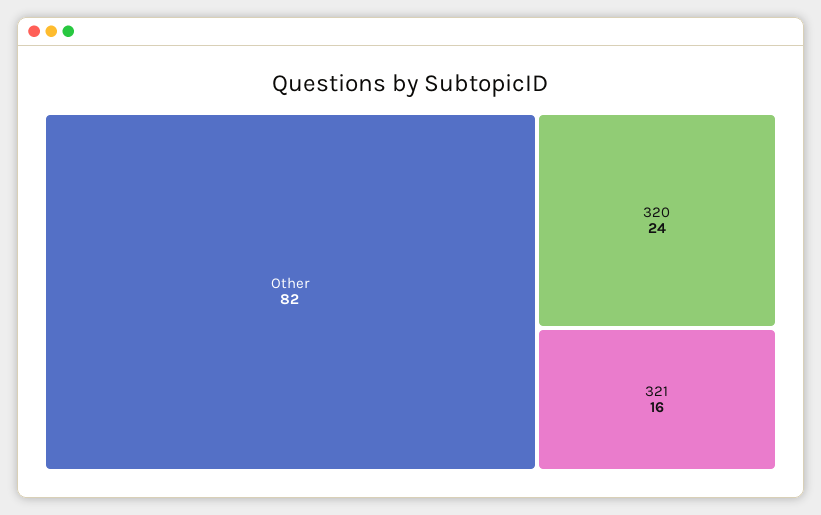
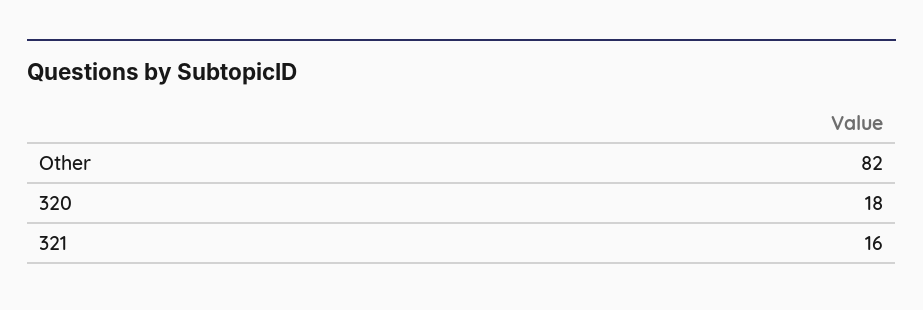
  {
    "Other": 82,
-   "320": 24,
+   "320": 18,
    "321": 16
  }

